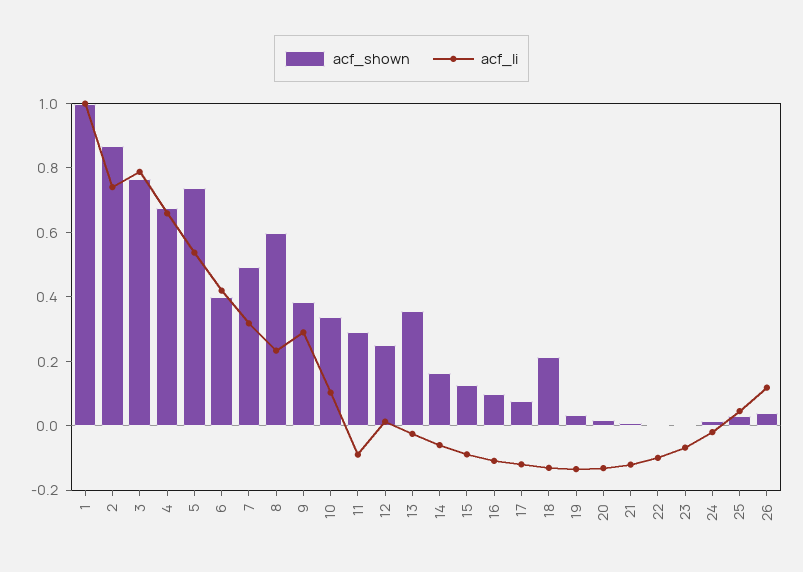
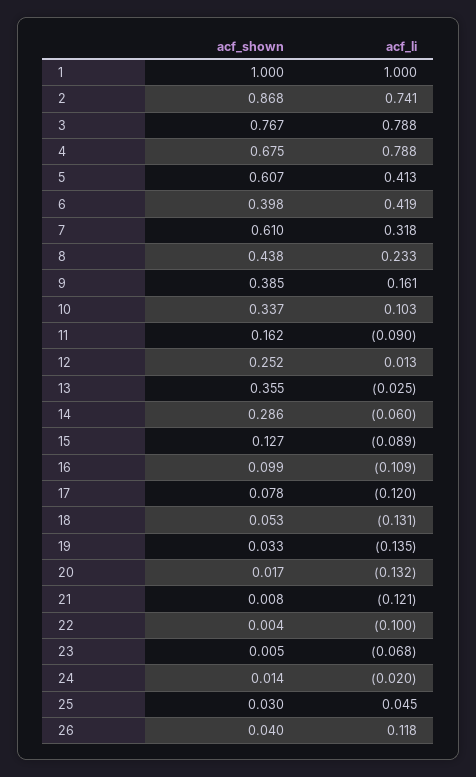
  {
    "acf_shown": {
      "1": 1,
      "2": 0.868,
      "3": 0.767,
      "4": 0.675,
-     "5": 0.75,
+     "5": 0.607,
      "6": 0.398,
-     "7": 0.5,
+     "7": 0.61,
-     "8": 0.6,
+     "8": 0.438,
      "9": 0.385,
      "10": 0.337,
-     "11": 0.3,
+     "11": 0.162,
      "12": 0.252,
      "13": 0.355,
-     "14": 0.15,
+     "14": 0.286,
      "15": 0.127,
      "16": 0.099,
      "17": 0.078,
-     "18": 0.2,
+     "18": 0.053,
      "19": 0.033,
      "20": 0.017,
      "21": 0.008,
      "22": 0.004,
      "23": 0.005,
      "24": 0.014,
      "25": 0.03,
      "26": 0.04
    },
    "acf_li": {
      "1": 1,
      "2": 0.741,
      "3": 0.788,
-     "4": 0.65,
+     "4": 0.788,
-     "5": 0.55,
+     "5": 0.413,
      "6": 0.419,
      "7": 0.318,
      "8": 0.233,
-     "9": 0.3,
+     "9": 0.161,
      "10": 0.103,
      "11": -0.09,
      "12": 0.013,
      "13": -0.025,
      "14": -0.06,
      "15": -0.089,
      "16": -0.109,
      "17": -0.12,
      "18": -0.131,
      "19": -0.135,
      "20": -0.132,
      "21": -0.121,
      "22": -0.1,
      "23": -0.068,
      "24": -0.02,
      "25": 0.045,
      "26": 0.118
    }
  }

